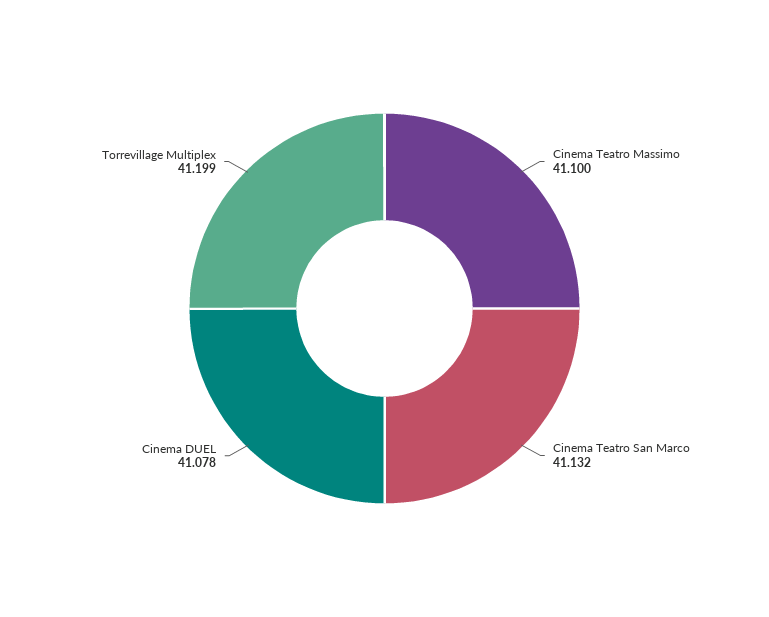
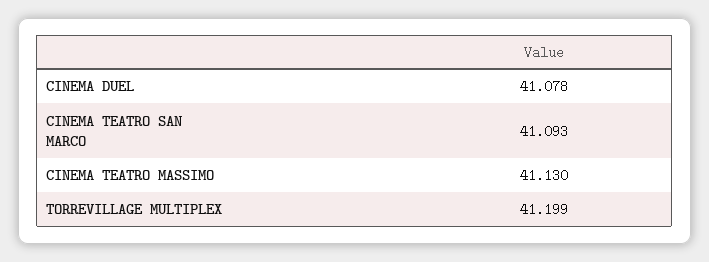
  {
-   "Cinema Teatro Massimo": 41.1,
+   "Cinema Teatro Massimo": 41.13,
-   "Cinema Teatro San Marco": 41.132,
+   "Cinema Teatro San Marco": 41.093,
    "Cinema DUEL": 41.078,
    "Torrevillage Multiplex": 41.199
  }

